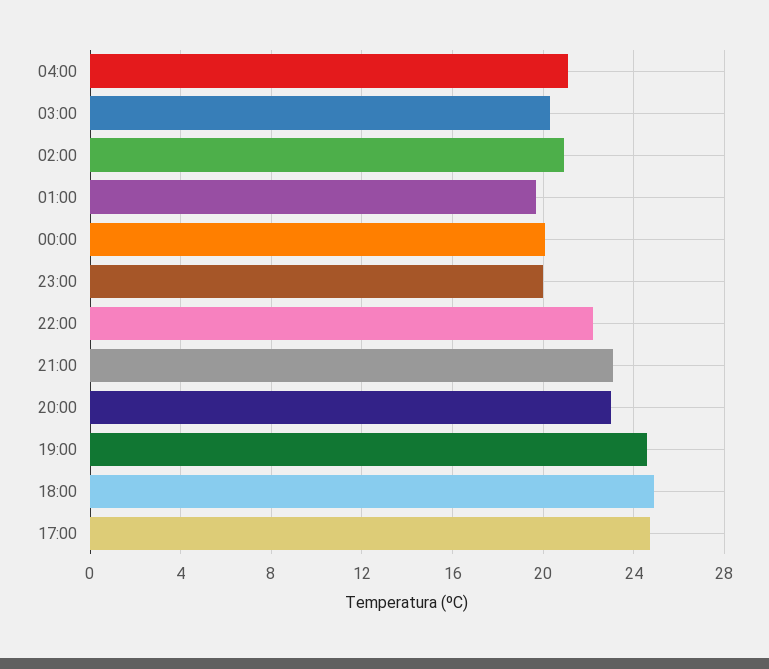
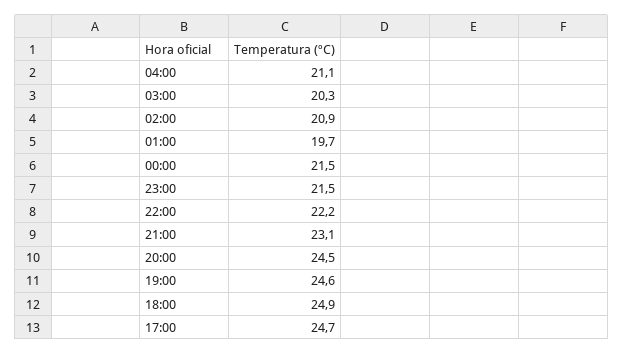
  {
    "04:00": 21.1,
    "03:00": 20.3,
    "02:00": 20.9,
    "01:00": 19.7,
-   "00:00": 20,
+   "00:00": 21.5,
-   "23:00": 20,
+   "23:00": 21.5,
    "22:00": 22.2,
    "21:00": 23.1,
-   "20:00": 23,
+   "20:00": 24.5,
    "19:00": 24.6,
    "18:00": 24.9,
    "17:00": 24.7
  }

